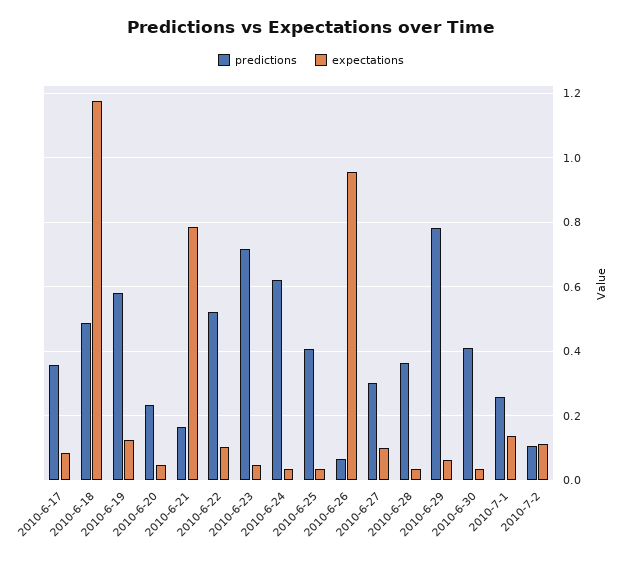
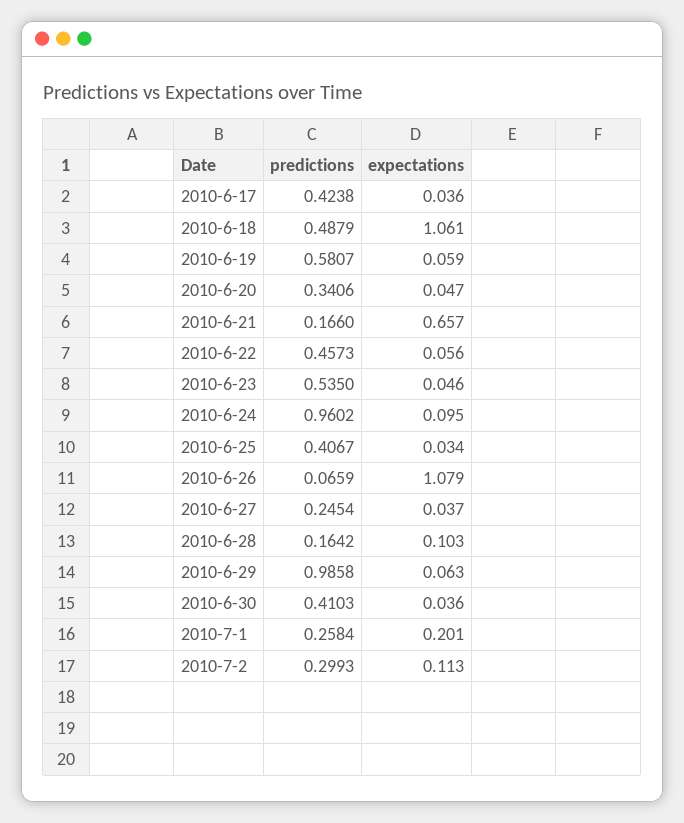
  {
    "predictions": {
-     "2010-6-17": 0.36,
+     "2010-6-17": 0.4238,
      "2010-6-18": 0.4879,
      "2010-6-19": 0.5807,
-     "2010-6-20": 0.24,
+     "2010-6-20": 0.3406,
      "2010-6-21": 0.166,
-     "2010-6-22": 0.52,
+     "2010-6-22": 0.4573,
-     "2010-6-23": 0.72,
+     "2010-6-23": 0.535,
-     "2010-6-24": 0.62,
+     "2010-6-24": 0.9602,
      "2010-6-25": 0.4067,
      "2010-6-26": 0.0659,
-     "2010-6-27": 0.3,
+     "2010-6-27": 0.2454,
-     "2010-6-28": 0.36,
+     "2010-6-28": 0.1642,
-     "2010-6-29": 0.78,
+     "2010-6-29": 0.9858,
      "2010-6-30": 0.4103,
      "2010-7-1": 0.2584,
-     "2010-7-2": 0.1
+     "2010-7-2": 0.2993
    },
    "expectations": {
-     "2010-6-17": 0.08,
+     "2010-6-17": 0.036,
-     "2010-6-18": 1.18,
+     "2010-6-18": 1.061,
-     "2010-6-19": 0.12,
+     "2010-6-19": 0.059,
      "2010-6-20": 0.047,
-     "2010-6-21": 0.78,
+     "2010-6-21": 0.657,
-     "2010-6-22": 0.1,
+     "2010-6-22": 0.056,
      "2010-6-23": 0.046,
-     "2010-6-24": 0.04,
+     "2010-6-24": 0.095,
      "2010-6-25": 0.034,
-     "2010-6-26": 0.96,
+     "2010-6-26": 1.079,
-     "2010-6-27": 0.1,
+     "2010-6-27": 0.037,
-     "2010-6-28": 0.04,
+     "2010-6-28": 0.103,
      "2010-6-29": 0.063,
      "2010-6-30": 0.036,
-     "2010-7-1": 0.14,
+     "2010-7-1": 0.201,
      "2010-7-2": 0.113
    }
  }

